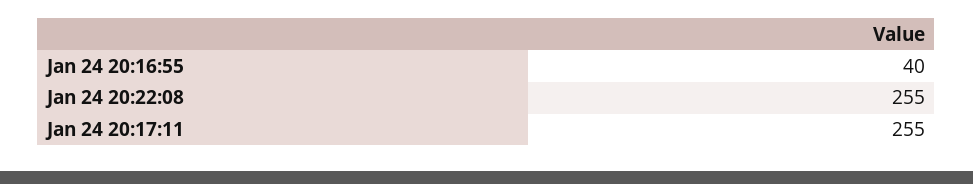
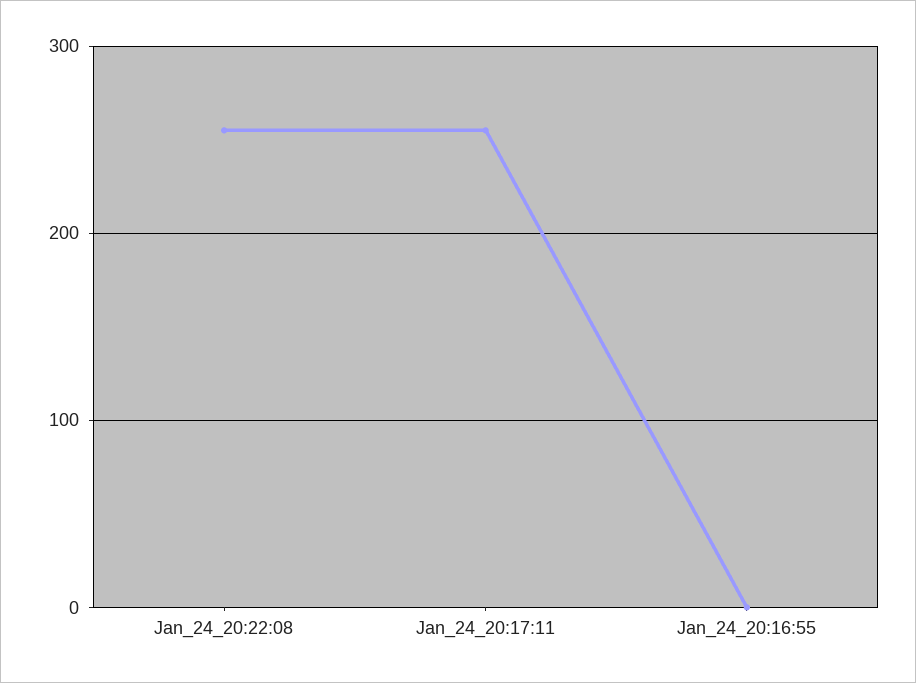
  {
-   "Jan 24 20:16:55": 40,
+   "Jan 24 20:16:55": 0,
    "Jan 24 20:22:08": 255,
    "Jan 24 20:17:11": 255
  }

